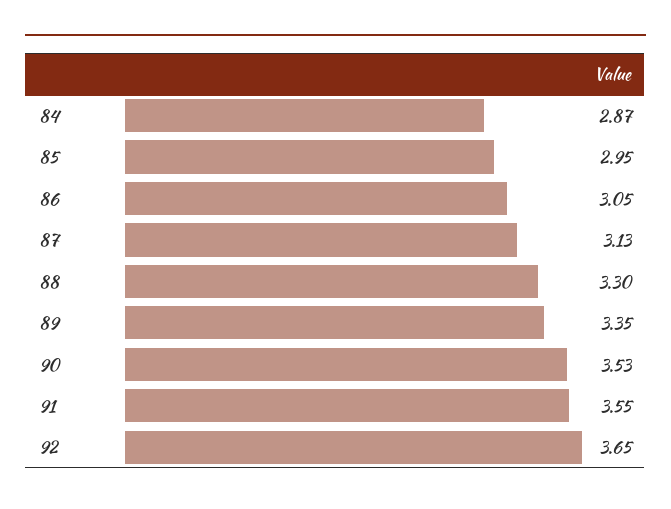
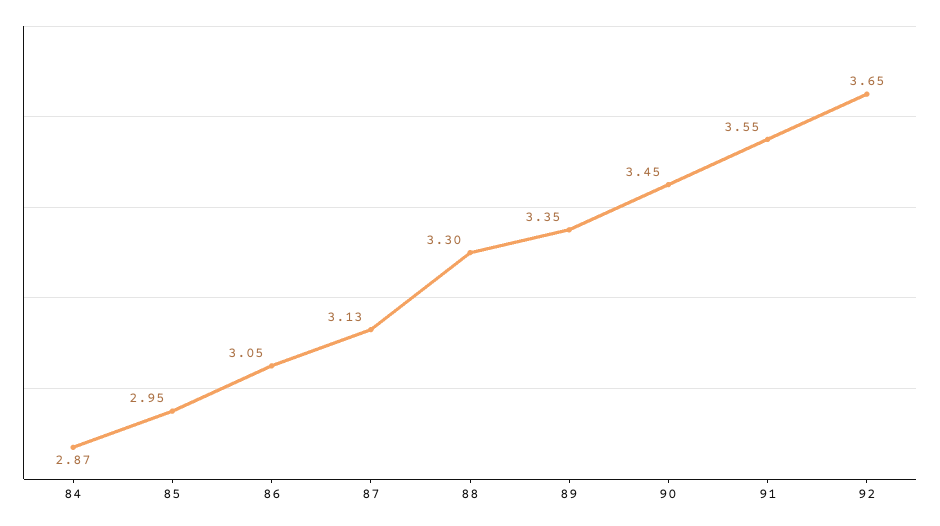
  {
    "84": 2.87,
    "85": 2.95,
    "86": 3.05,
    "87": 3.13,
    "88": 3.3,
    "89": 3.35,
-   "90": 3.53,
+   "90": 3.45,
    "91": 3.55,
    "92": 3.65
  }

